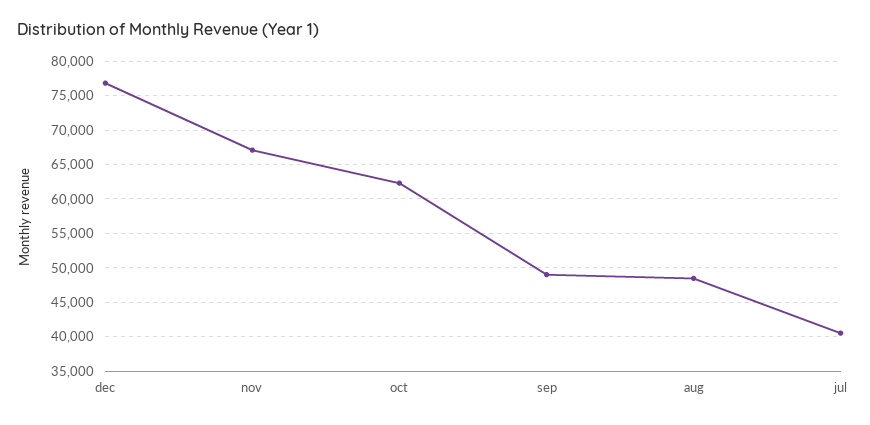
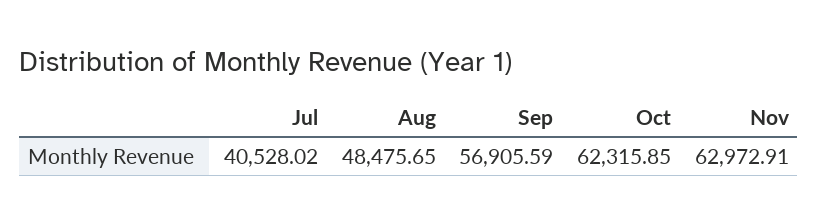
  {
-   "dec": 77000,
-   "nov": 67000,
+   "nov": 62972.91,
    "oct": 62315.85,
-   "sep": 49000,
+   "sep": 56905.59,
    "aug": 48475.65,
    "jul": 40528.02
  }

